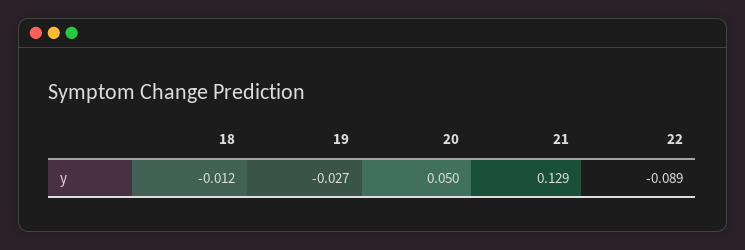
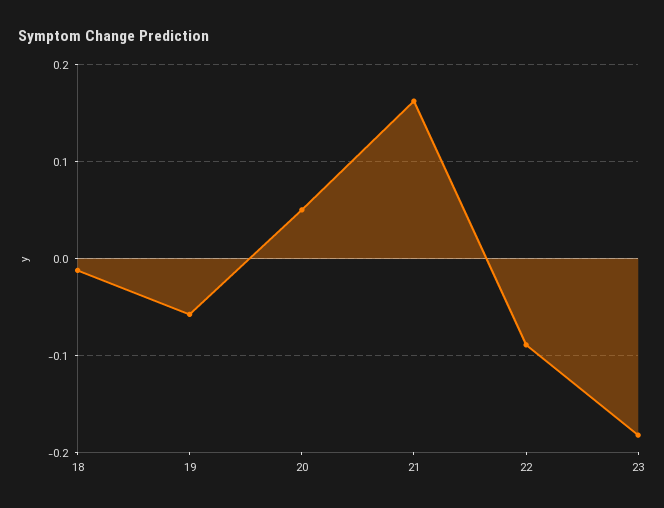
  {
    "18": -0.012,
-   "19": -0.027,
+   "19": -0.06,
    "20": 0.05,
-   "21": 0.129,
+   "21": 0.16,
-   "22": -0.089
+   "22": -0.089,
+   "23": -0.18
  }

